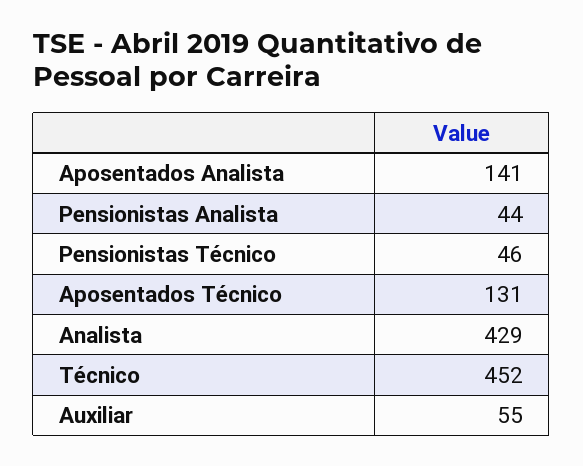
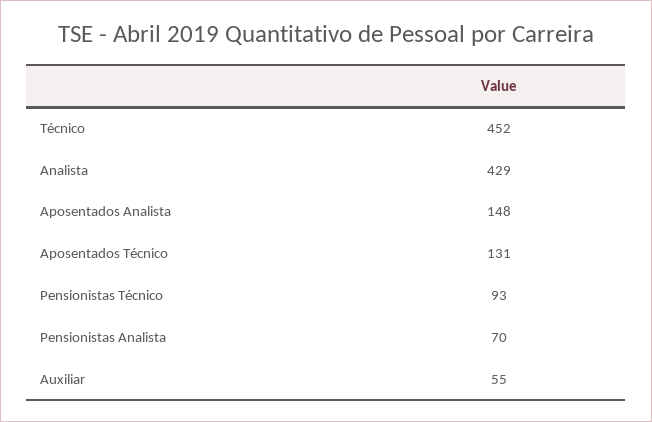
  {
-   "Aposentados Analista": 141,
+   "Aposentados Analista": 148,
-   "Pensionistas Analista": 44,
+   "Pensionistas Analista": 70,
-   "Pensionistas Técnico": 46,
+   "Pensionistas Técnico": 93,
    "Aposentados Técnico": 131,
    "Analista": 429,
    "Técnico": 452,
    "Auxiliar": 55
  }

